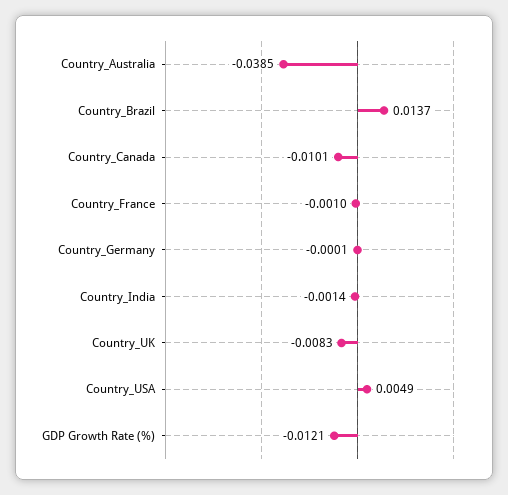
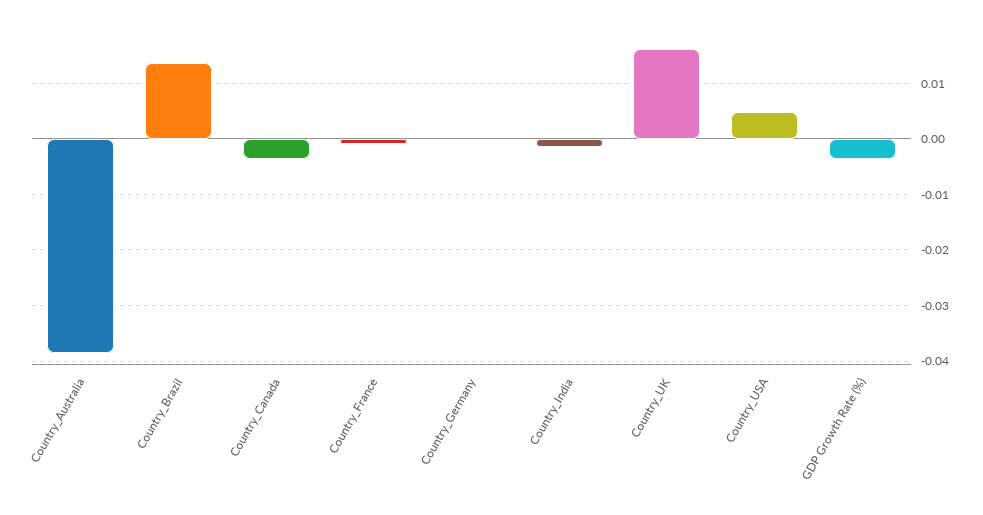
  {
    "Country_Australia": -0.0385,
    "Country_Brazil": 0.0137,
-   "Country_Canada": -0.0101,
+   "Country_Canada": -0.004,
    "Country_France": -0.001,
    "Country_Germany": -0.0001,
    "Country_India": -0.0014,
-   "Country_UK": -0.0083,
+   "Country_UK": 0.016,
    "Country_USA": 0.0049,
-   "GDP Growth Rate (%)": -0.0121
+   "GDP Growth Rate (%)": -0.004
  }

